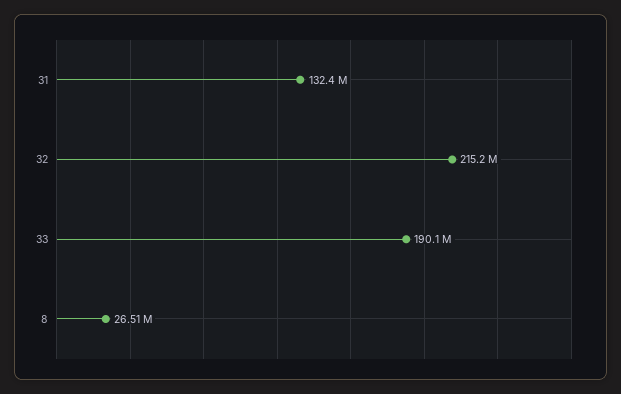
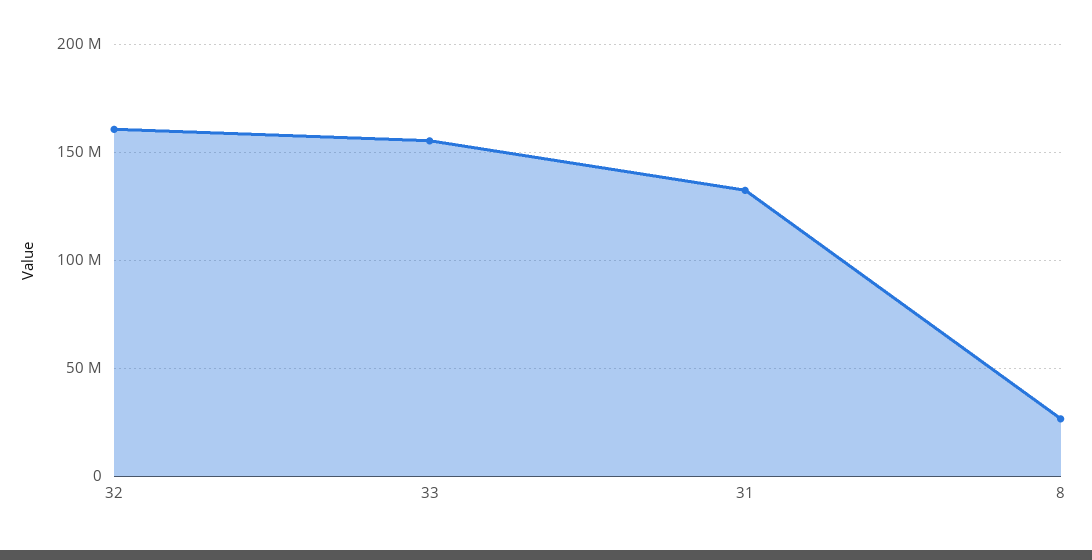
  {
    "31": 132400000,
-   "32": 215200000,
+   "32": 160000000,
-   "33": 190100000,
+   "33": 155000000,
    "8": 26510000
  }

